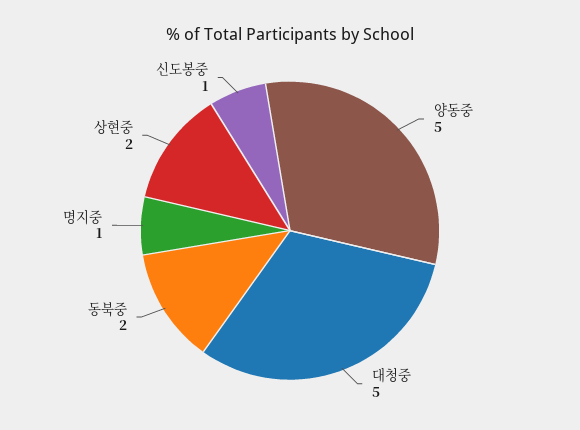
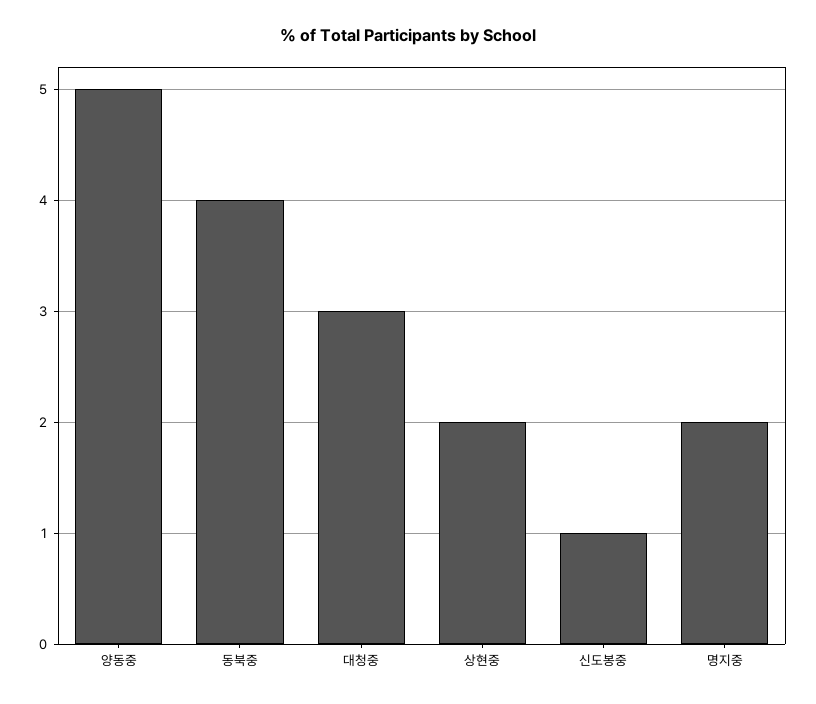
  {
    "양동중": 5,
-   "대청중": 5,
+   "대청중": 3,
-   "동북중": 2,
+   "동북중": 4,
-   "명지중": 1,
+   "명지중": 2,
    "상현중": 2,
    "신도봉중": 1
  }

